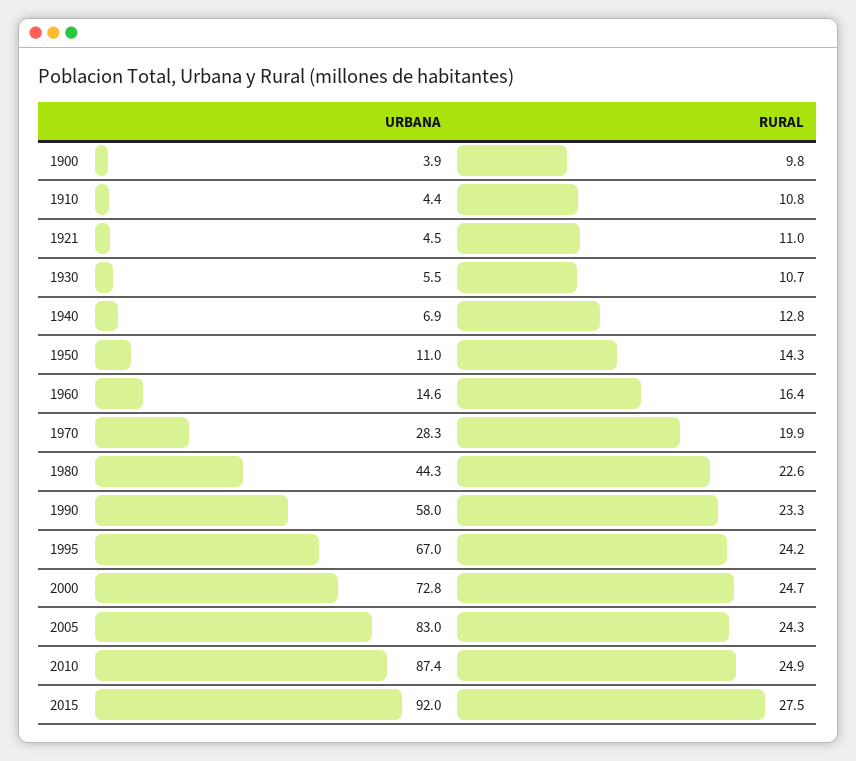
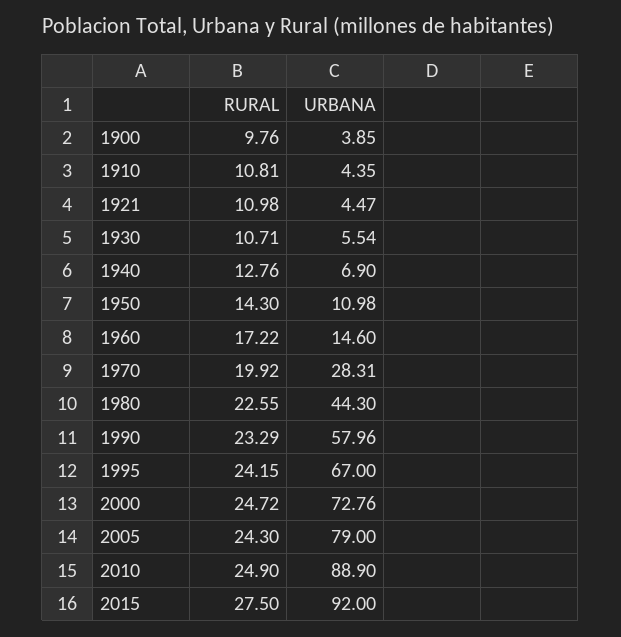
  {
    "URBANA": {
      "1900": 3.85,
      "1910": 4.35,
      "1921": 4.47,
      "1930": 5.54,
      "1940": 6.9,
      "1950": 10.98,
      "1960": 14.6,
      "1970": 28.31,
      "1980": 44.3,
      "1990": 57.96,
      "1995": 67,
      "2000": 72.76,
-     "2005": 83,
+     "2005": 79,
-     "2010": 87.4,
+     "2010": 88.9,
      "2015": 92
    },
    "RURAL": {
      "1900": 9.76,
      "1910": 10.81,
      "1921": 10.98,
      "1930": 10.71,
      "1940": 12.76,
      "1950": 14.3,
-     "1960": 16.4,
+     "1960": 17.22,
      "1970": 19.92,
      "1980": 22.55,
      "1990": 23.29,
      "1995": 24.15,
      "2000": 24.72,
      "2005": 24.3,
      "2010": 24.9,
      "2015": 27.5
    }
  }

